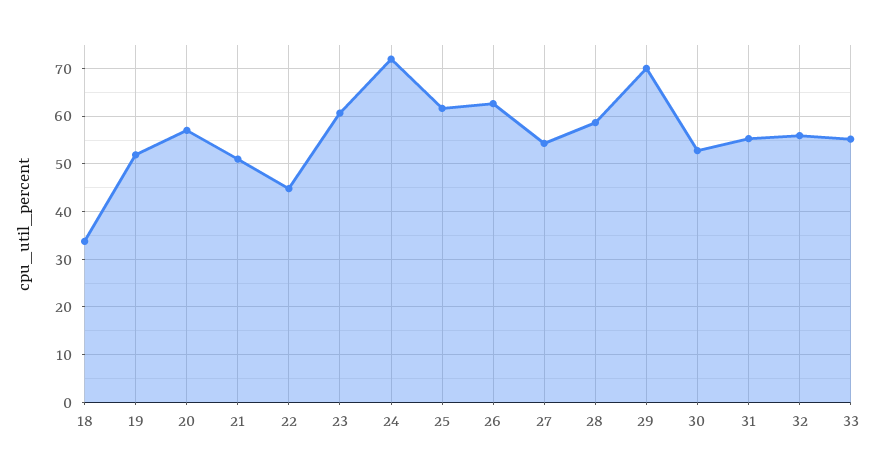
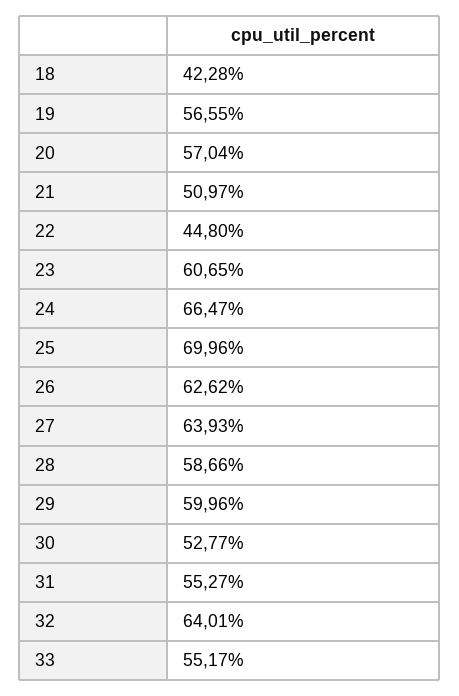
  {
-   "18": 34,
+   "18": 42.28,
-   "19": 52,
+   "19": 56.55,
    "20": 57.04,
    "21": 50.97,
    "22": 44.8,
    "23": 60.65,
-   "24": 72,
+   "24": 66.47,
-   "25": 62,
+   "25": 69.96,
    "26": 62.62,
-   "27": 54,
+   "27": 63.93,
    "28": 58.66,
-   "29": 70,
+   "29": 59.96,
    "30": 52.77,
    "31": 55.27,
-   "32": 56,
+   "32": 64.01,
    "33": 55.17
  }

